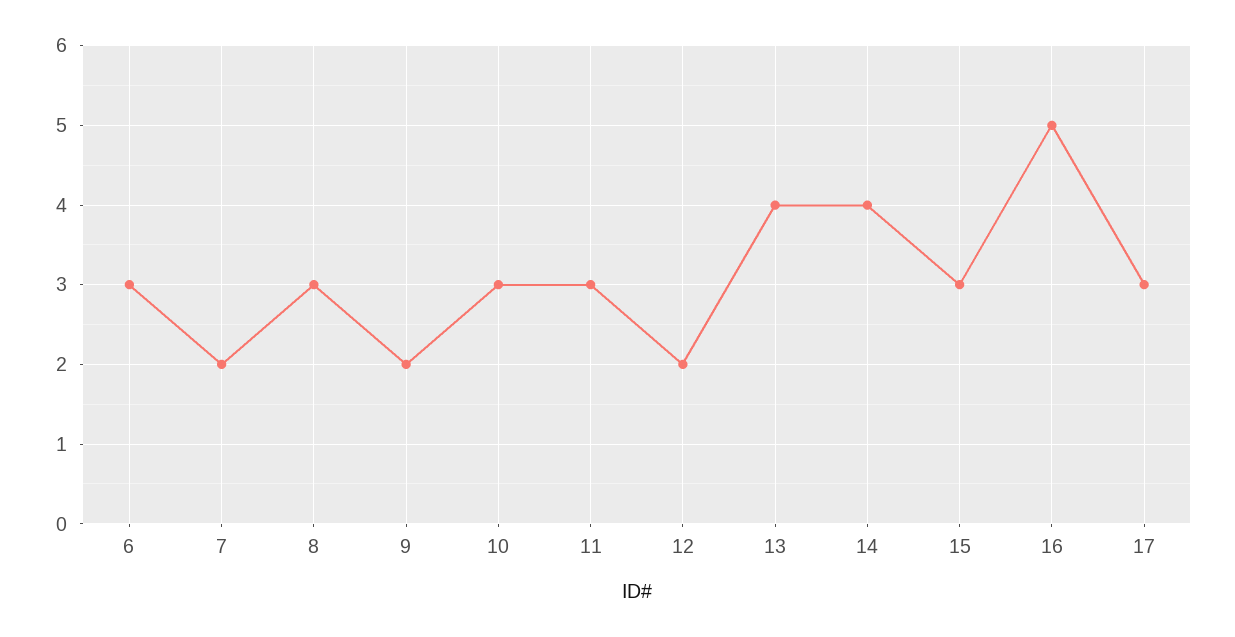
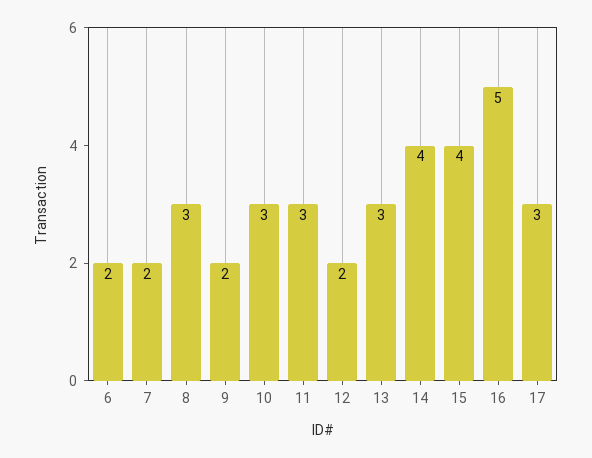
  {
-   "6": 3,
+   "6": 2,
    "7": 2,
    "8": 3,
    "9": 2,
    "10": 3,
    "11": 3,
    "12": 2,
-   "13": 4,
+   "13": 3,
    "14": 4,
-   "15": 3,
+   "15": 4,
    "16": 5,
    "17": 3
  }

